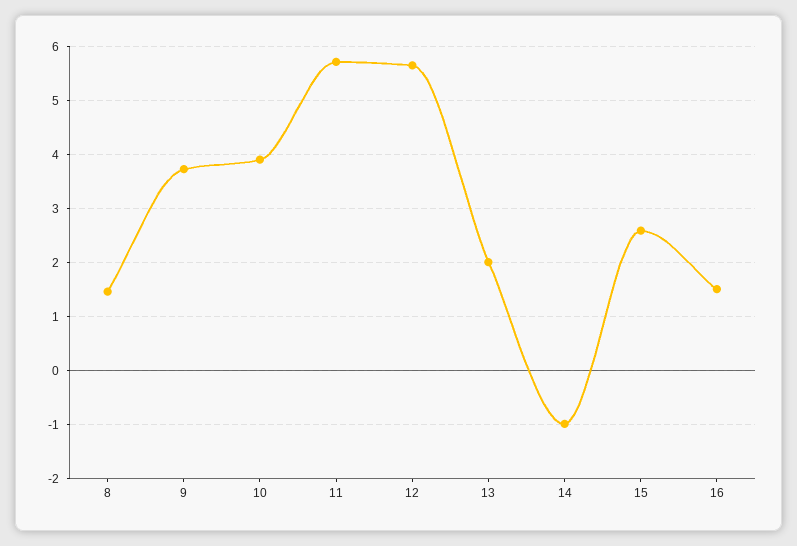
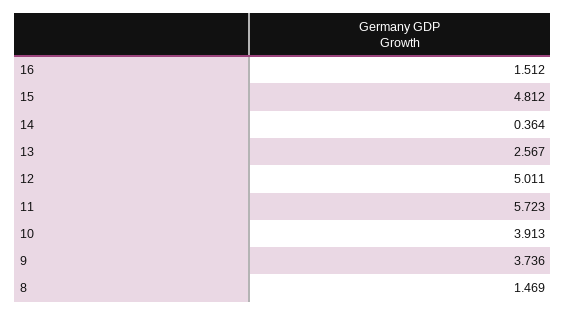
  {
    "8": 1.469,
    "9": 3.736,
    "10": 3.913,
    "11": 5.723,
-   "12": 5.6,
+   "12": 5.011,
-   "13": 2,
+   "13": 2.567,
-   "14": -1,
+   "14": 0.364,
-   "15": 2.6,
+   "15": 4.812,
    "16": 1.512
  }

